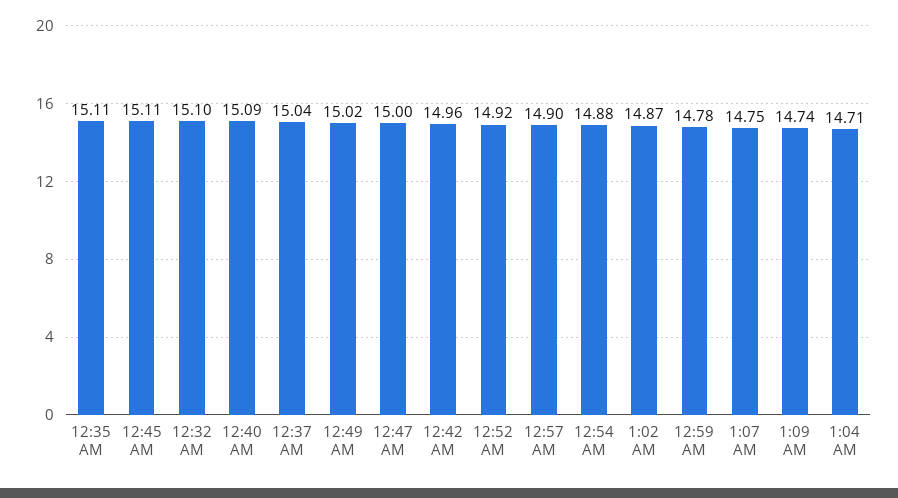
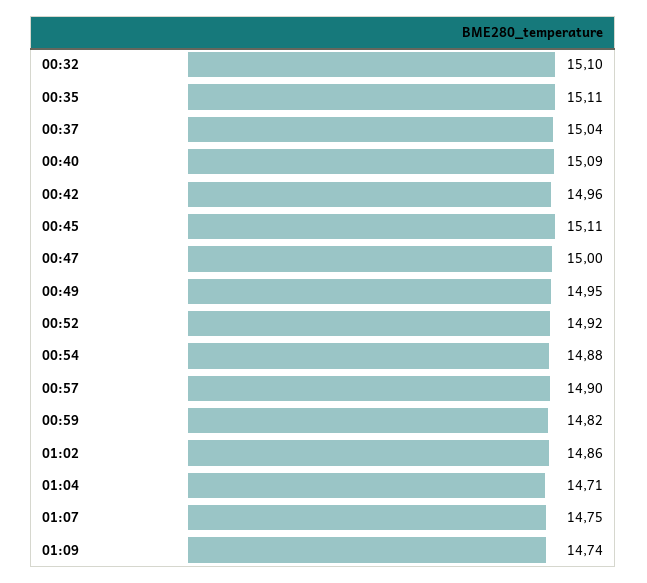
  {
    "12:35 AM": 15.11,
    "12:45 AM": 15.11,
    "12:32 AM": 15.1,
    "12:40 AM": 15.09,
    "12:37 AM": 15.04,
-   "12:49 AM": 15.02,
+   "12:49 AM": 14.95,
    "12:47 AM": 15,
    "12:42 AM": 14.96,
    "12:52 AM": 14.92,
    "12:57 AM": 14.9,
    "12:54 AM": 14.88,
-   "1:02 AM": 14.87,
+   "1:02 AM": 14.86,
-   "12:59 AM": 14.78,
+   "12:59 AM": 14.82,
    "1:07 AM": 14.75,
    "1:09 AM": 14.74,
    "1:04 AM": 14.71
  }

